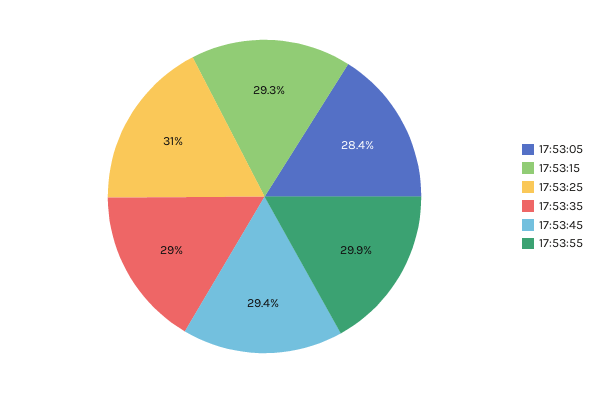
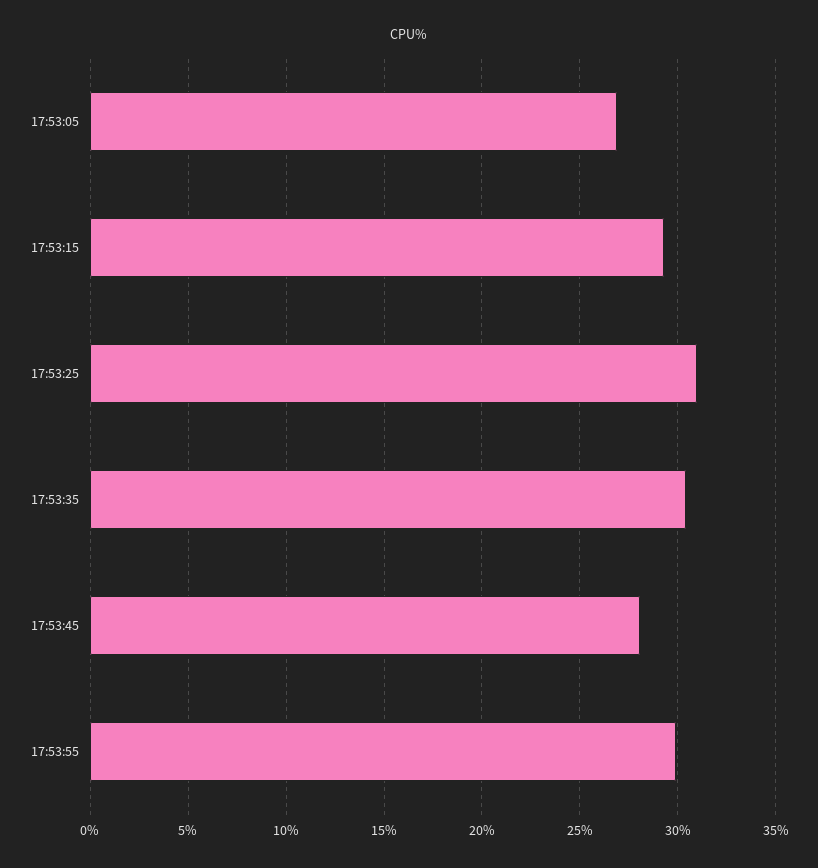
  {
-   "17:53:05": 28.4,
+   "17:53:05": 27,
    "17:53:15": 29.3,
    "17:53:25": 31,
-   "17:53:35": 29,
+   "17:53:35": 30.5,
-   "17:53:45": 29.4,
+   "17:53:45": 28,
    "17:53:55": 29.9
  }

